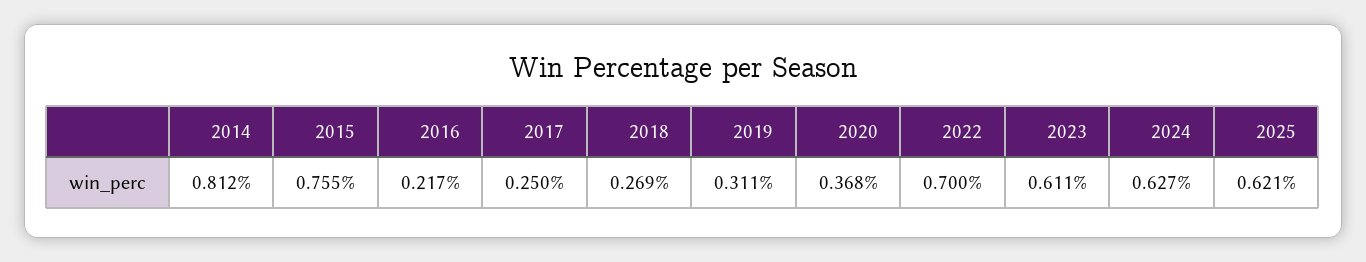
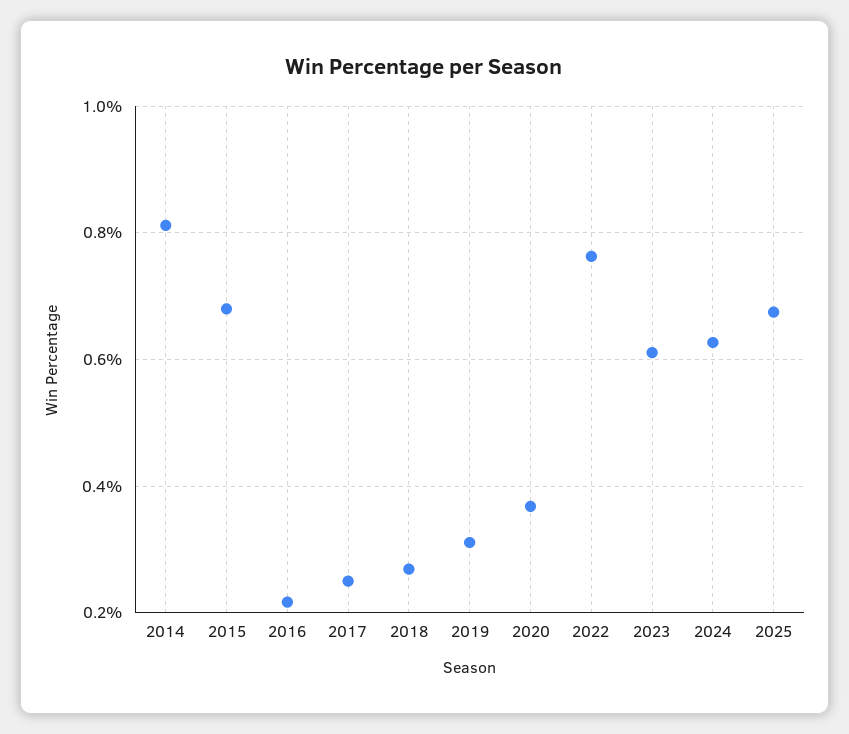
  {
    "2014": 0.812,
-   "2015": 0.755,
+   "2015": 0.68,
    "2016": 0.217,
    "2017": 0.25,
    "2018": 0.269,
    "2019": 0.311,
    "2020": 0.368,
-   "2022": 0.7,
+   "2022": 0.76,
    "2023": 0.611,
    "2024": 0.627,
-   "2025": 0.621
+   "2025": 0.68
  }

